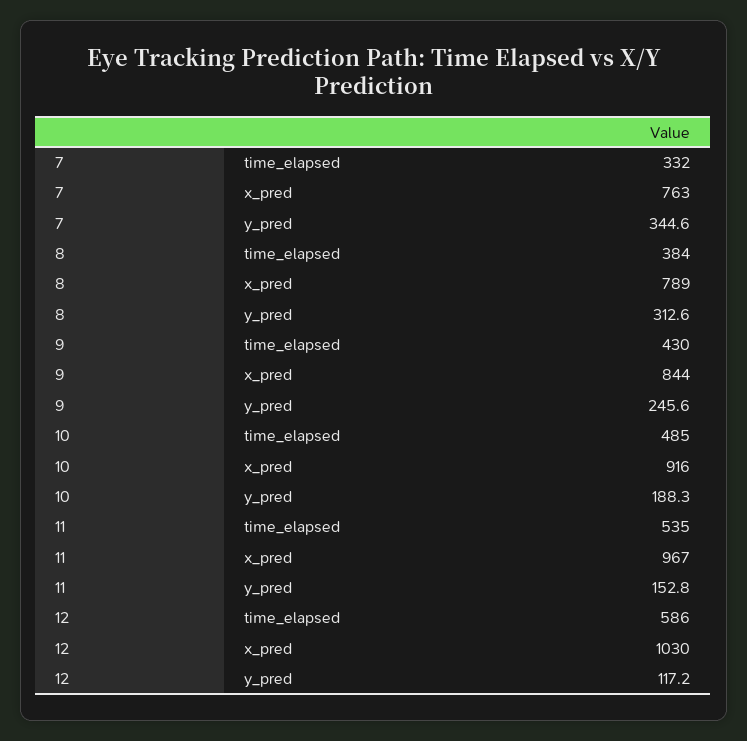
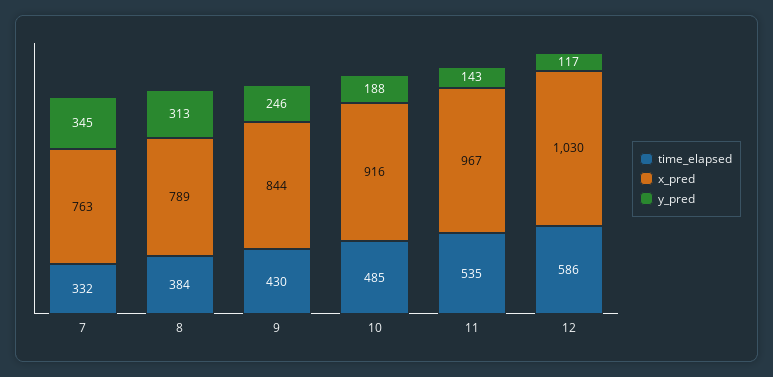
  {
    "time_elapsed": {
      "7": 332,
      "8": 384,
      "9": 430,
      "10": 485,
      "11": 535,
      "12": 586
    },
    "x_pred": {
      "7": 763,
      "8": 789,
      "9": 844,
      "10": 916,
      "11": 967,
      "12": 1030
    },
    "y_pred": {
      "7": 344.6,
      "8": 312.6,
      "9": 245.6,
      "10": 188.3,
-     "11": 152.8,
+     "11": 143,
      "12": 117.2
    }
  }

